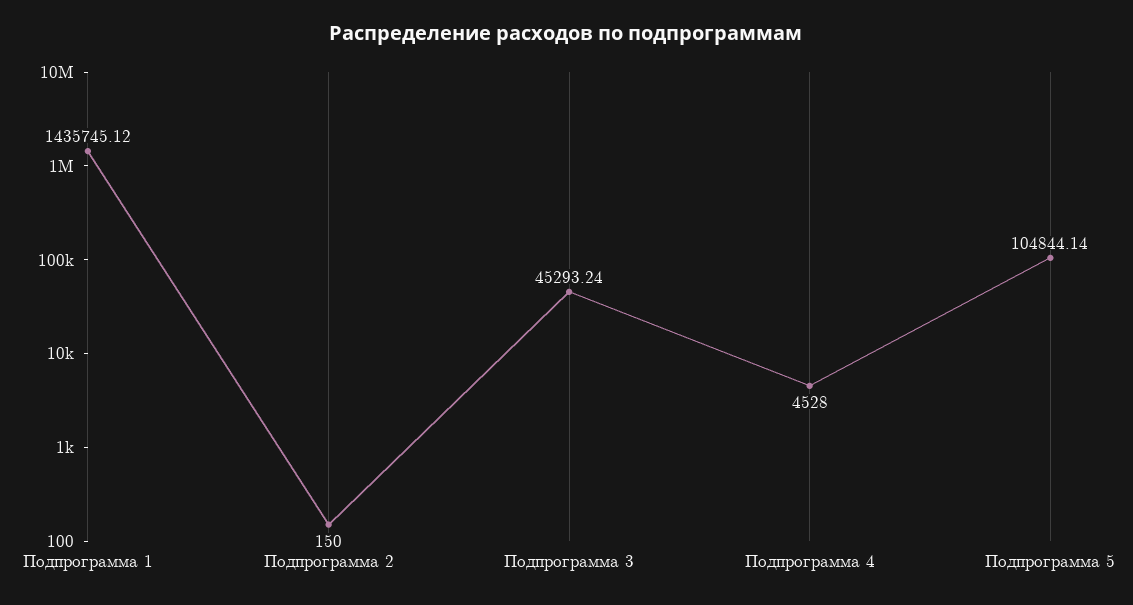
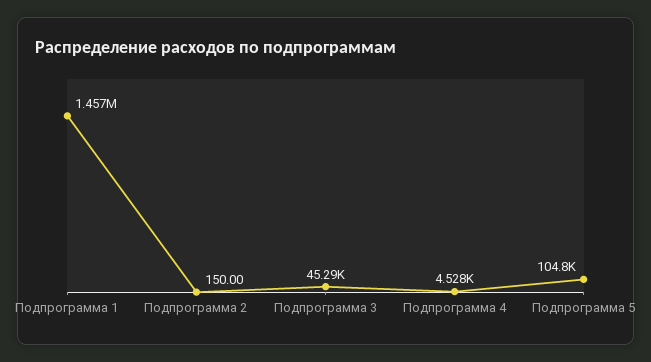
  {
-   "Подпрограмма 1": 1435745.12,
+   "Подпрограмма 1": 1457000,
    "Подпрограмма 2": 150,
    "Подпрограмма 3": 45293.24,
    "Подпрограмма 4": 4528,
    "Подпрограмма 5": 104844.14
  }

